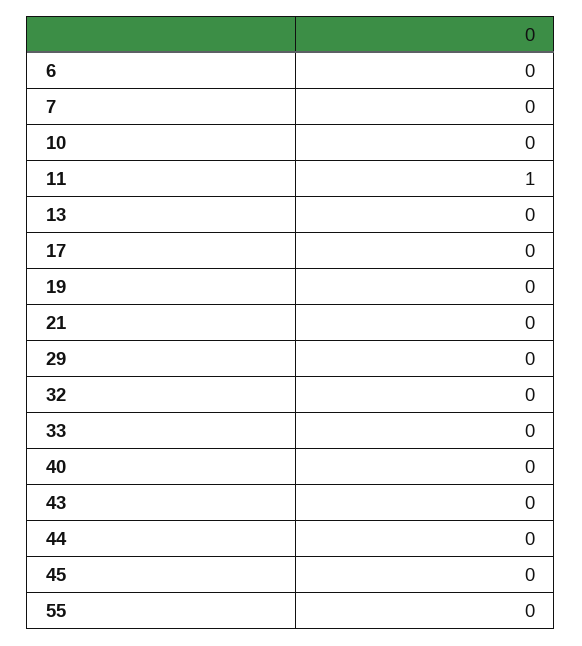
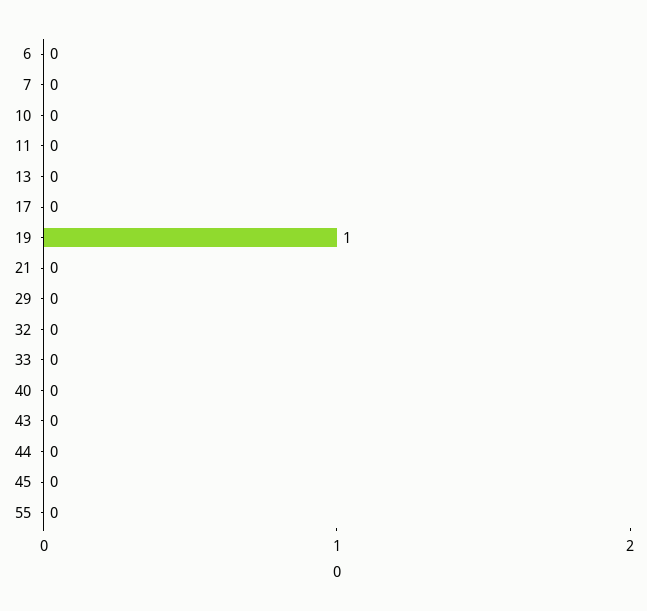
  {
    "6": 0,
    "7": 0,
    "10": 0,
-   "11": 1,
+   "11": 0,
    "13": 0,
    "17": 0,
-   "19": 0,
+   "19": 1,
    "21": 0,
    "29": 0,
    "32": 0,
    "33": 0,
    "40": 0,
    "43": 0,
    "44": 0,
    "45": 0,
    "55": 0
  }

